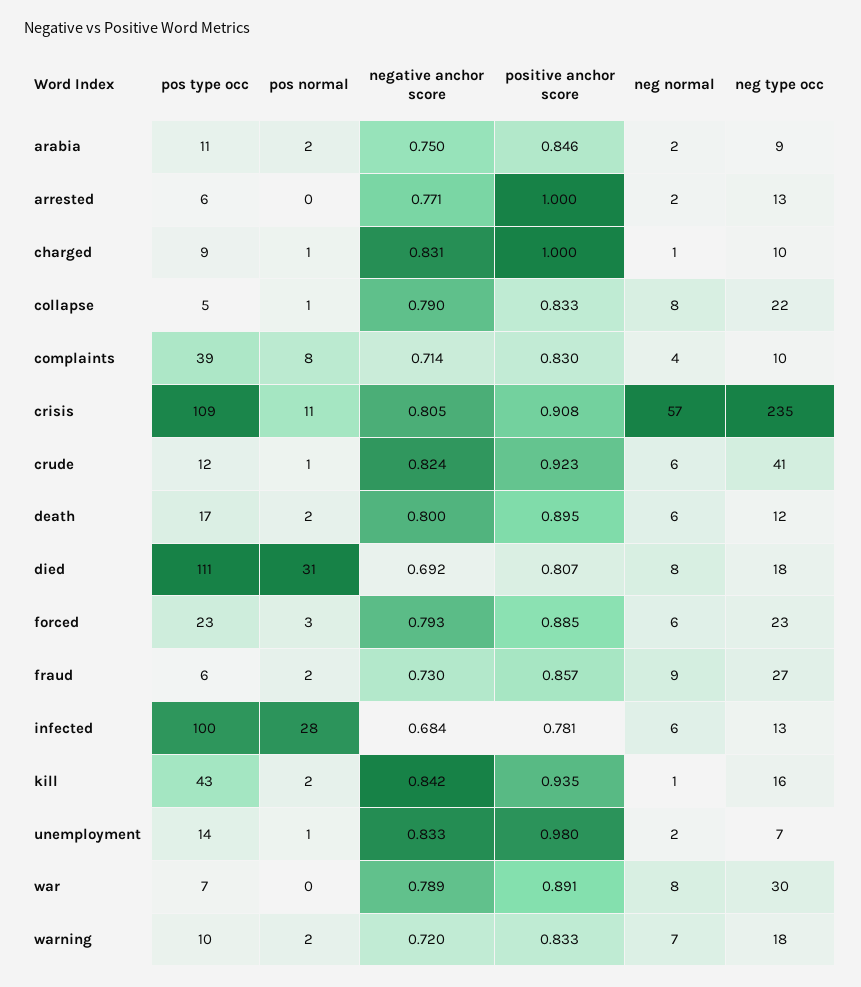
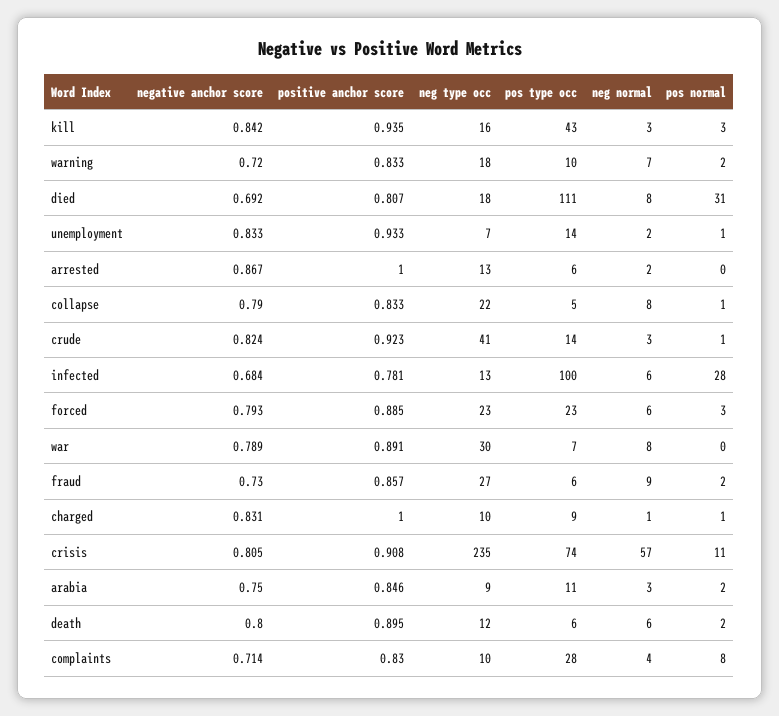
  {
    "pos type occ": {
      "arabia": 11,
      "arrested": 6,
      "charged": 9,
      "collapse": 5,
-     "complaints": 39,
+     "complaints": 28,
-     "crisis": 109,
+     "crisis": 74,
-     "crude": 12,
+     "crude": 14,
-     "death": 17,
+     "death": 6,
      "died": 111,
      "forced": 23,
      "fraud": 6,
      "infected": 100,
      "kill": 43,
      "unemployment": 14,
      "war": 7,
      "warning": 10
    },
    "pos normal": {
      "arabia": 2,
      "arrested": 0,
      "charged": 1,
      "collapse": 1,
      "complaints": 8,
      "crisis": 11,
      "crude": 1,
      "death": 2,
      "died": 31,
      "forced": 3,
      "fraud": 2,
      "infected": 28,
-     "kill": 2,
+     "kill": 3,
      "unemployment": 1,
      "war": 0,
      "warning": 2
    },
    "negative anchor score": {
      "arabia": 0.75,
-     "arrested": 0.771,
+     "arrested": 0.867,
      "charged": 0.831,
      "collapse": 0.79,
      "complaints": 0.714,
      "crisis": 0.805,
      "crude": 0.824,
      "death": 0.8,
      "died": 0.692,
      "forced": 0.793,
      "fraud": 0.73,
      "infected": 0.684,
      "kill": 0.842,
      "unemployment": 0.833,
      "war": 0.789,
      "warning": 0.72
    },
    "positive anchor score": {
      "arabia": 0.846,
      "arrested": 1,
      "charged": 1,
      "collapse": 0.833,
      "complaints": 0.83,
      "crisis": 0.908,
      "crude": 0.923,
      "death": 0.895,
      "died": 0.807,
      "forced": 0.885,
      "fraud": 0.857,
      "infected": 0.781,
      "kill": 0.935,
-     "unemployment": 0.98,
+     "unemployment": 0.933,
      "war": 0.891,
      "warning": 0.833
    },
    "neg normal": {
-     "arabia": 2,
+     "arabia": 3,
      "arrested": 2,
      "charged": 1,
      "collapse": 8,
      "complaints": 4,
      "crisis": 57,
-     "crude": 6,
+     "crude": 3,
      "death": 6,
      "died": 8,
      "forced": 6,
      "fraud": 9,
      "infected": 6,
-     "kill": 1,
+     "kill": 3,
      "unemployment": 2,
      "war": 8,
      "warning": 7
    },
    "neg type occ": {
      "arabia": 9,
      "arrested": 13,
      "charged": 10,
      "collapse": 22,
      "complaints": 10,
      "crisis": 235,
      "crude": 41,
      "death": 12,
      "died": 18,
      "forced": 23,
      "fraud": 27,
      "infected": 13,
      "kill": 16,
      "unemployment": 7,
      "war": 30,
      "warning": 18
    }
  }

